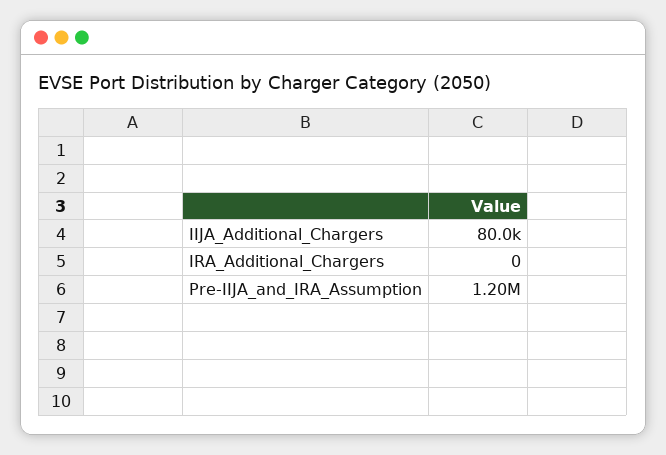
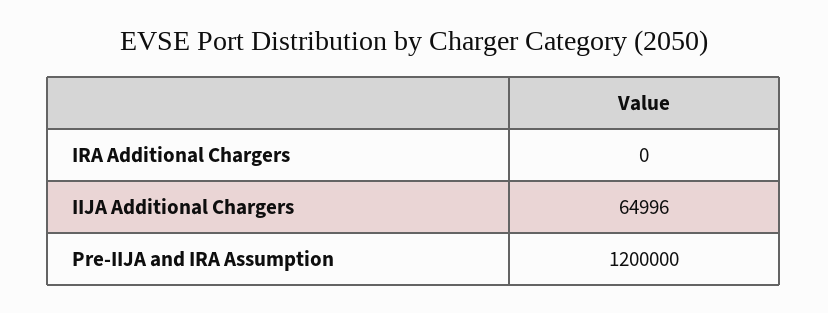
  {
-   "IIJA_Additional_Chargers": 80000,
+   "IIJA_Additional_Chargers": 64996,
    "IRA_Additional_Chargers": 0,
    "Pre-IIJA_and_IRA_Assumption": 1200000
  }

